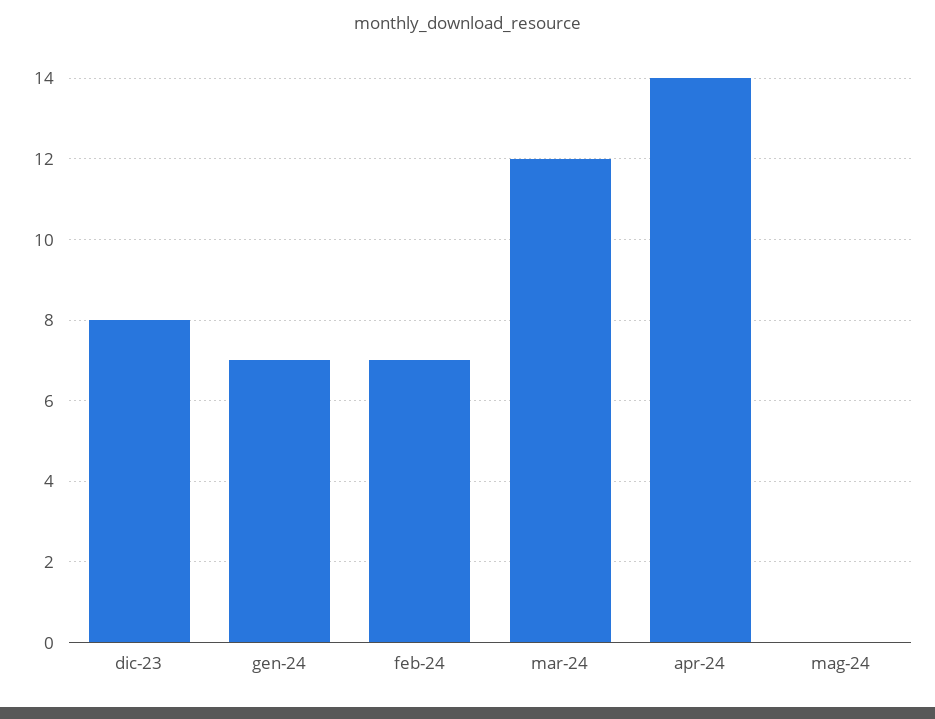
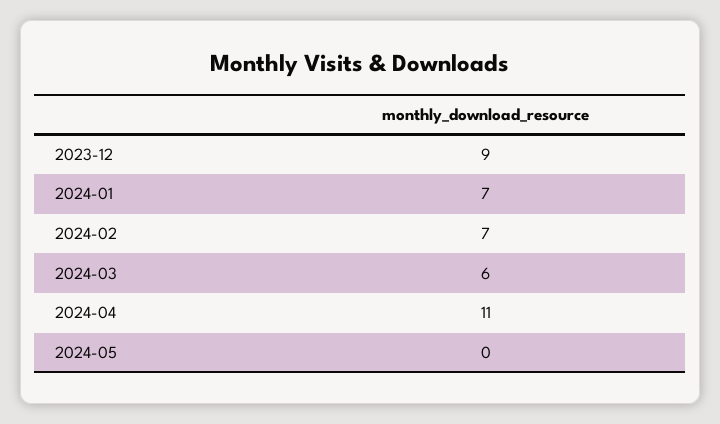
  {
-   "dic-23": 8,
+   "dic-23": 9,
    "gen-24": 7,
    "feb-24": 7,
-   "mar-24": 12,
+   "mar-24": 6,
-   "apr-24": 14,
+   "apr-24": 11,
    "mag-24": 0
  }

